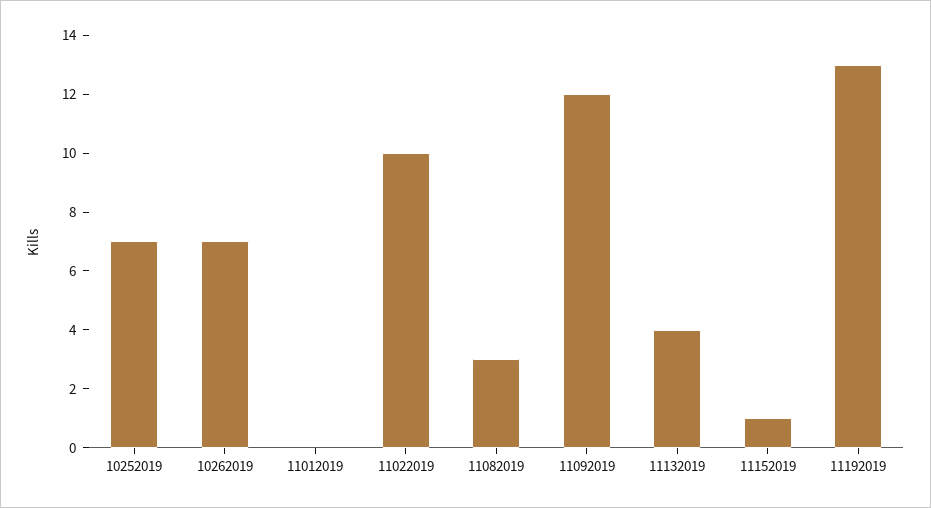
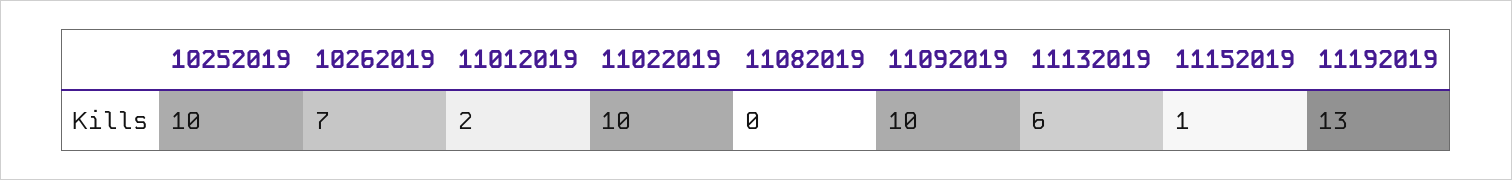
  {
-   "10252019": 7,
+   "10252019": 10,
    "10262019": 7,
-   "11012019": 0,
+   "11012019": 2,
    "11022019": 10,
-   "11082019": 3,
+   "11082019": 0,
-   "11092019": 12,
+   "11092019": 10,
-   "11132019": 4,
+   "11132019": 6,
    "11152019": 1,
    "11192019": 13
  }

